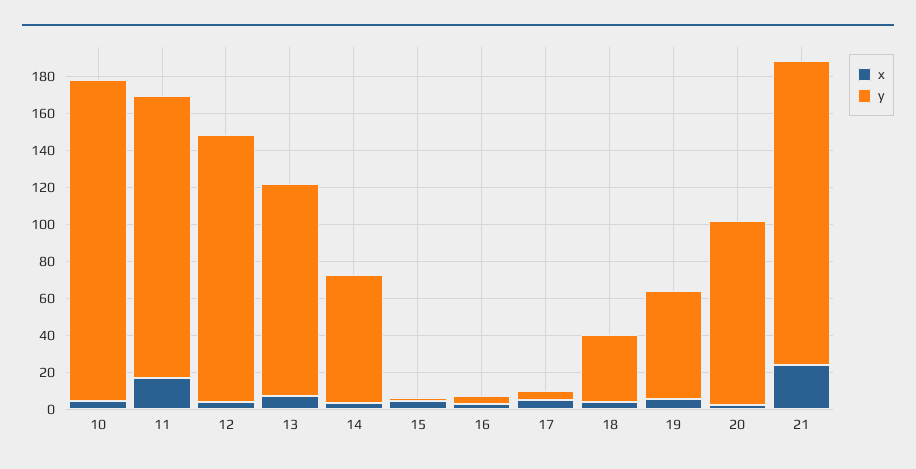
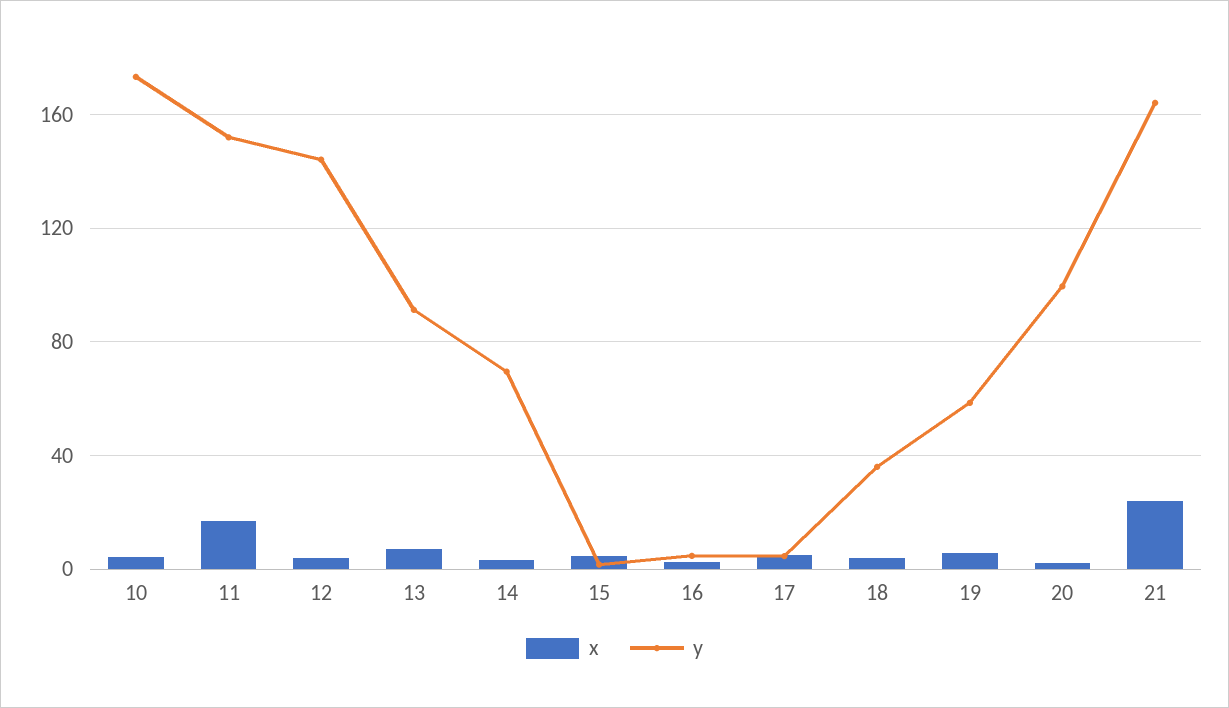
  {
    "x": {
      "10": 5,
      "11": 15,
      "12": 5,
      "13": 5,
      "14": 5,
      "15": 5,
      "16": 5,
      "17": 5,
      "18": 5,
      "19": 5,
      "20": 0,
      "21": 25
    },
    "y": {
      "10": 175,
      "11": 150,
      "12": 145,
-     "13": 115,
+     "13": 90,
      "14": 70,
      "15": 0,
      "16": 5,
      "17": 5,
      "18": 35,
      "19": 60,
      "20": 100,
      "21": 165
    }
  }

